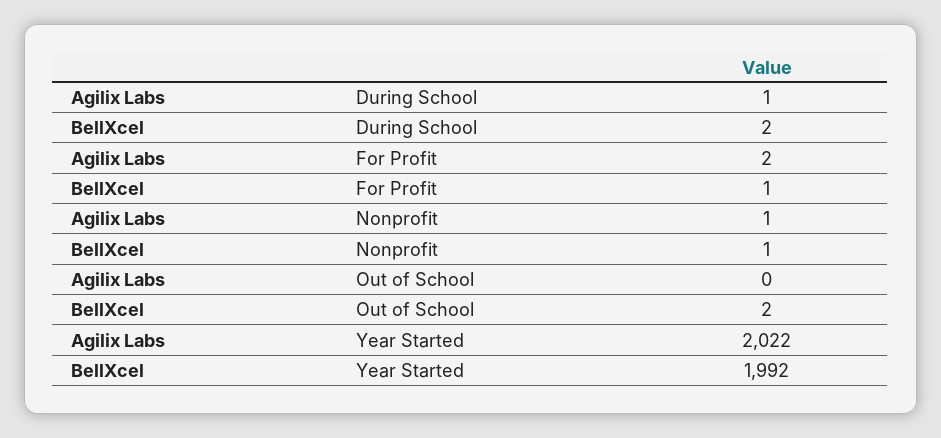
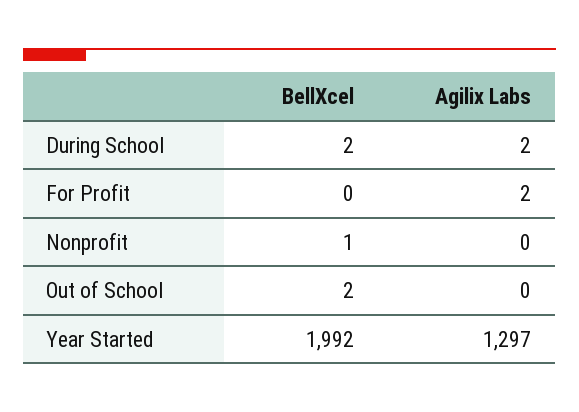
  {
    "Agilix Labs": {
-     "During School": 1,
+     "During School": 2,
      "For Profit": 2,
-     "Nonprofit": 1,
+     "Nonprofit": 0,
      "Out of School": 0,
-     "Year Started": 2022
+     "Year Started": 1297
    },
    "BellXcel": {
      "During School": 2,
-     "For Profit": 1,
+     "For Profit": 0,
      "Nonprofit": 1,
      "Out of School": 2,
      "Year Started": 1992
    }
  }

